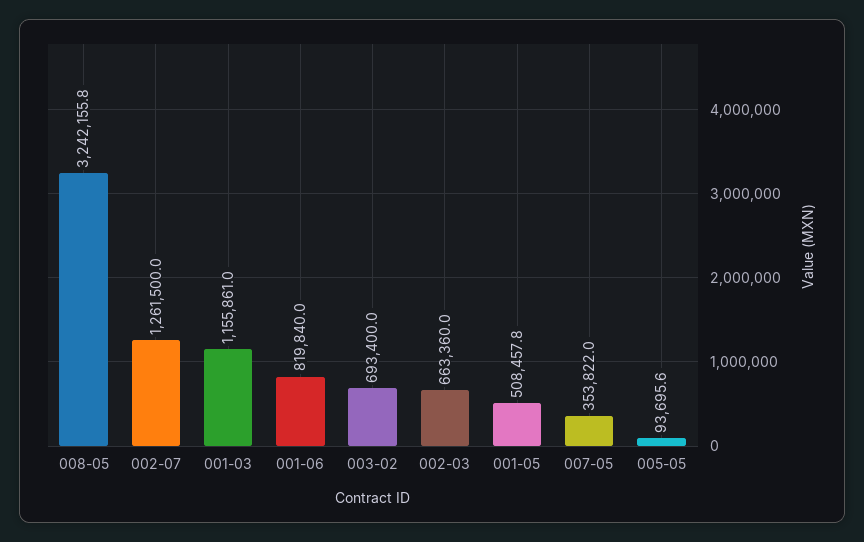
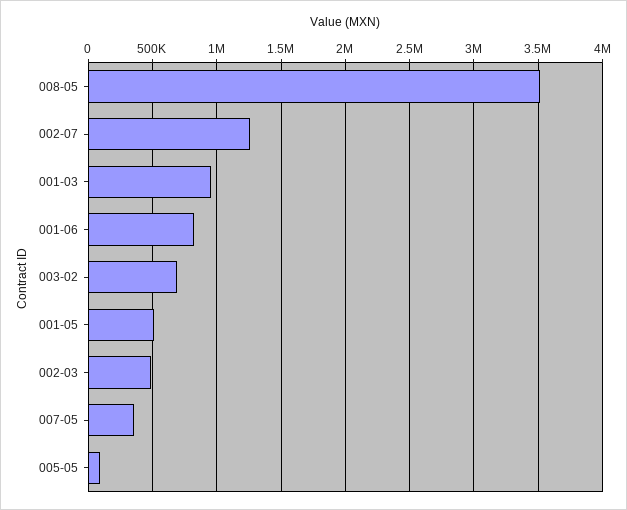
  {
-   "008-05": 3242155.8,
+   "008-05": 3500000,
    "002-07": 1261500,
-   "001-03": 1155861,
+   "001-03": 950000,
    "001-06": 819840,
    "003-02": 693400,
-   "002-03": 663360,
+   "002-03": 500000,
    "001-05": 508457.8,
    "007-05": 353822,
    "005-05": 93695.6
  }

